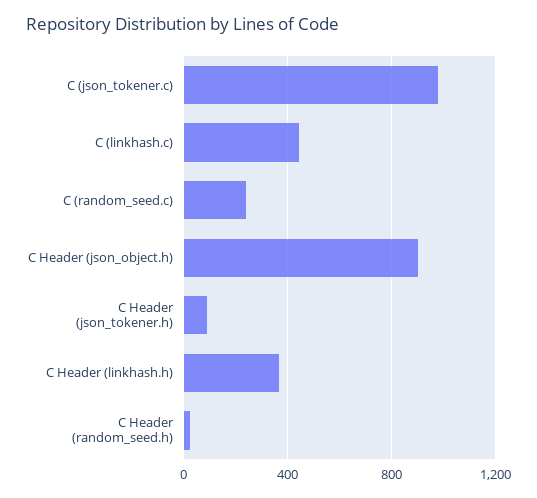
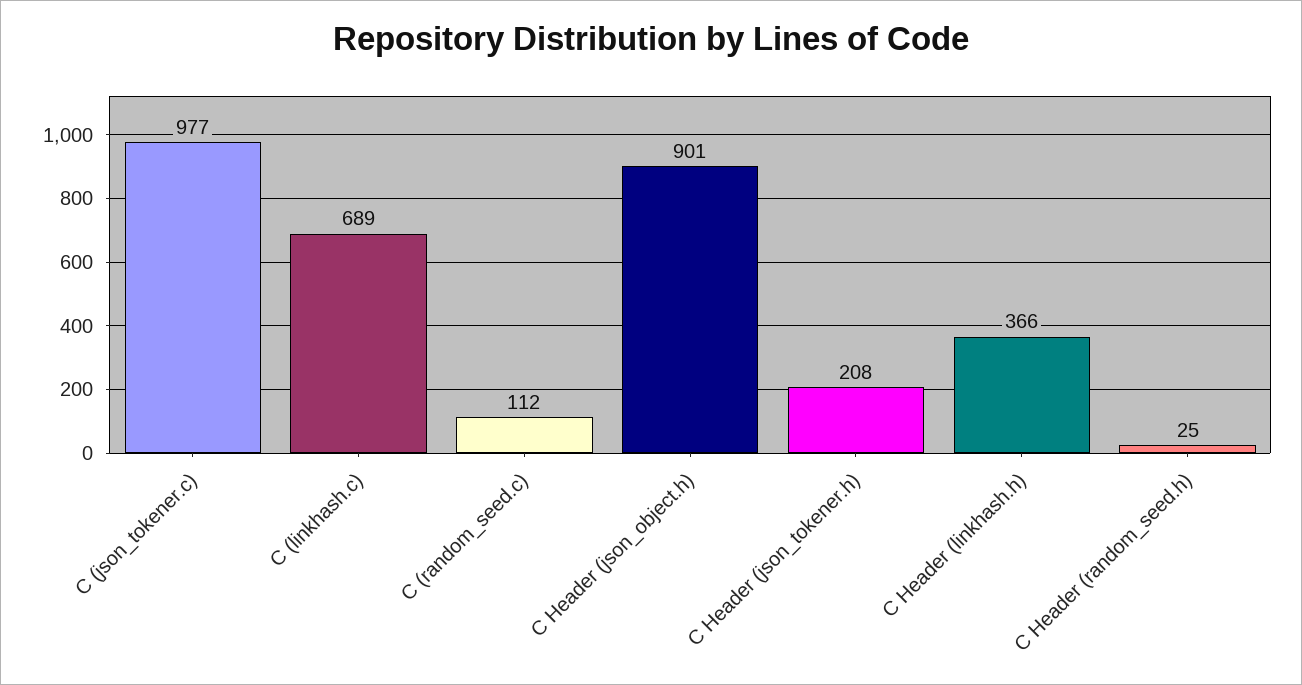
  {
    "C (json_tokener.c)": 977,
-   "C (linkhash.c)": 450,
+   "C (linkhash.c)": 689,
-   "C (random_seed.c)": 250,
+   "C (random_seed.c)": 112,
    "C Header (json_object.h)": 901,
-   "C Header (json_tokener.h)": 100,
+   "C Header (json_tokener.h)": 208,
    "C Header (linkhash.h)": 366,
    "C Header (random_seed.h)": 25
  }

